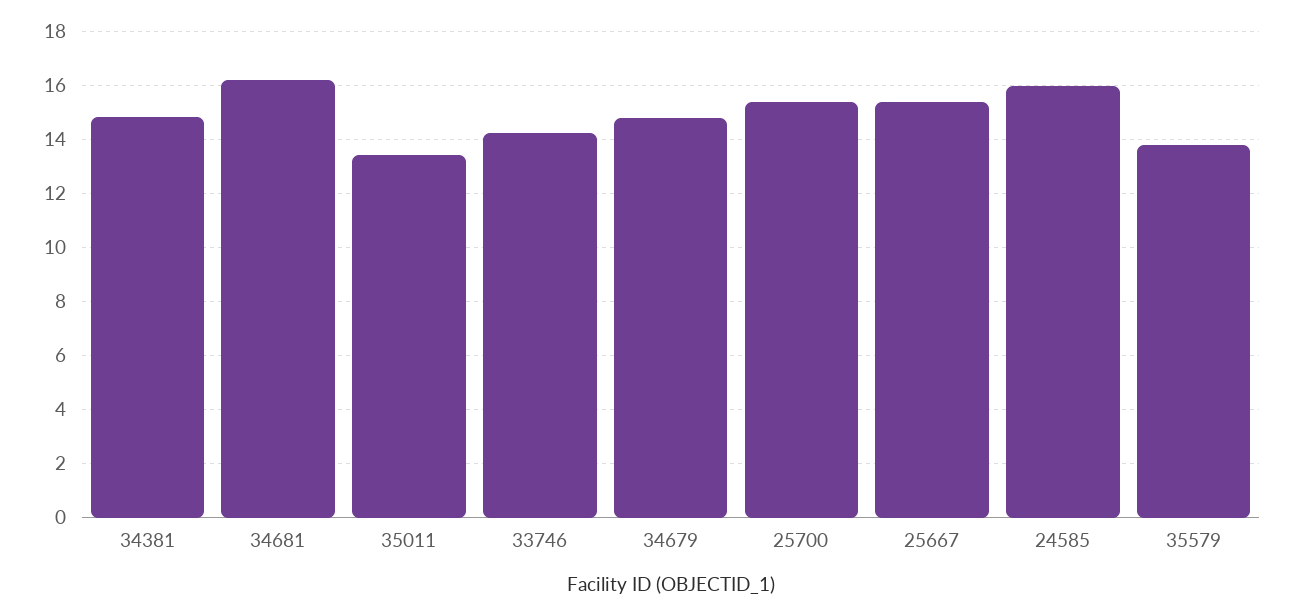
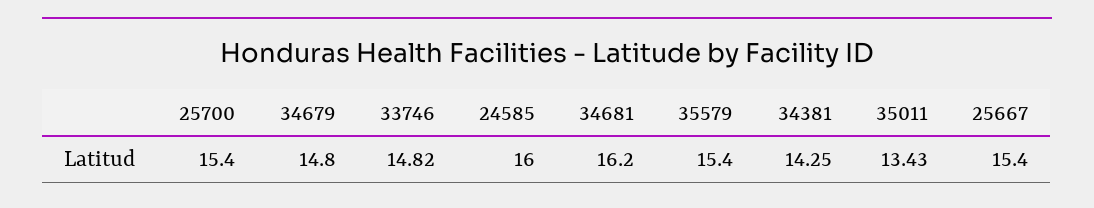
  {
-   "34381": 14.75,
+   "34381": 14.25,
    "34681": 16.2,
    "35011": 13.43,
-   "33746": 14.25,
+   "33746": 14.82,
    "34679": 14.8,
    "25700": 15.4,
    "25667": 15.4,
    "24585": 16,
-   "35579": 13.75
+   "35579": 15.4
  }

